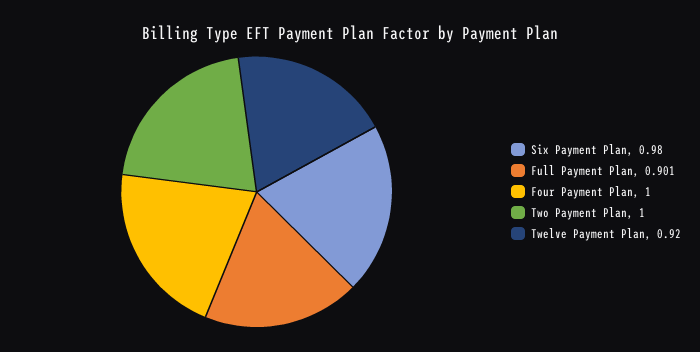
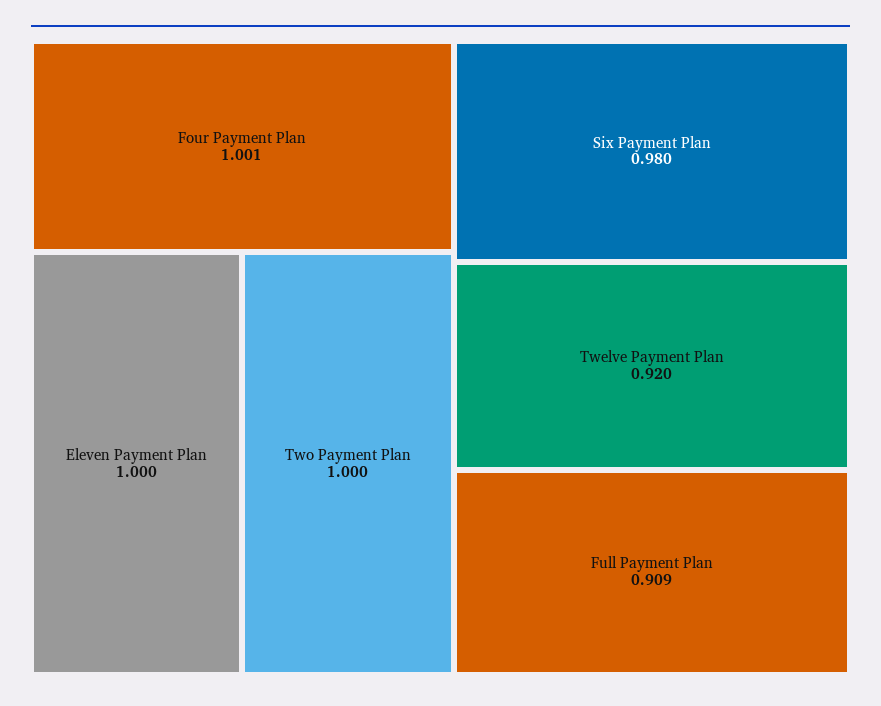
  {
    "Six Payment Plan": 0.98,
-   "Full Payment Plan": 0.901,
+   "Full Payment Plan": 0.909,
-   "Four Payment Plan": 1,
+   "Four Payment Plan": 1.001,
    "Two Payment Plan": 1,
-   "Twelve Payment Plan": 0.92
+   "Twelve Payment Plan": 0.92,
+   "Eleven Payment Plan": 1
  }

